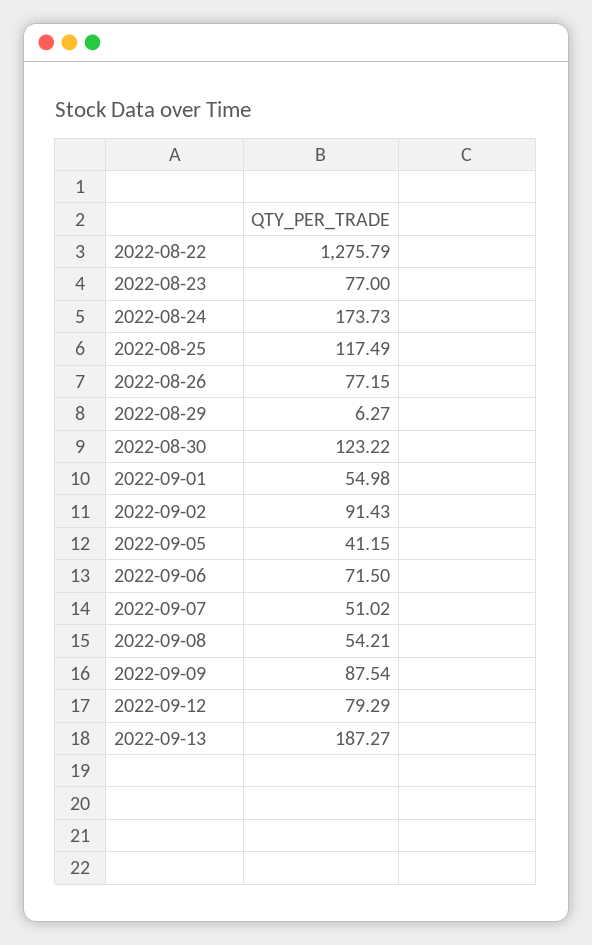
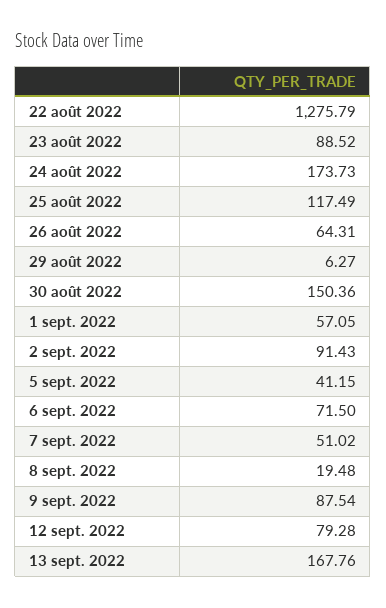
  {
    "2022-08-22": 1275.79,
-   "2022-08-23": 77,
+   "2022-08-23": 88.52,
    "2022-08-24": 173.73,
    "2022-08-25": 117.49,
-   "2022-08-26": 77.15,
+   "2022-08-26": 64.31,
    "2022-08-29": 6.27,
-   "2022-08-30": 123.22,
+   "2022-08-30": 150.36,
-   "2022-09-01": 54.98,
+   "2022-09-01": 57.05,
    "2022-09-02": 91.43,
    "2022-09-05": 41.15,
    "2022-09-06": 71.5,
    "2022-09-07": 51.02,
-   "2022-09-08": 54.21,
+   "2022-09-08": 19.48,
    "2022-09-09": 87.54,
-   "2022-09-12": 79.29,
+   "2022-09-12": 79.28,
-   "2022-09-13": 187.27
+   "2022-09-13": 167.76
  }

